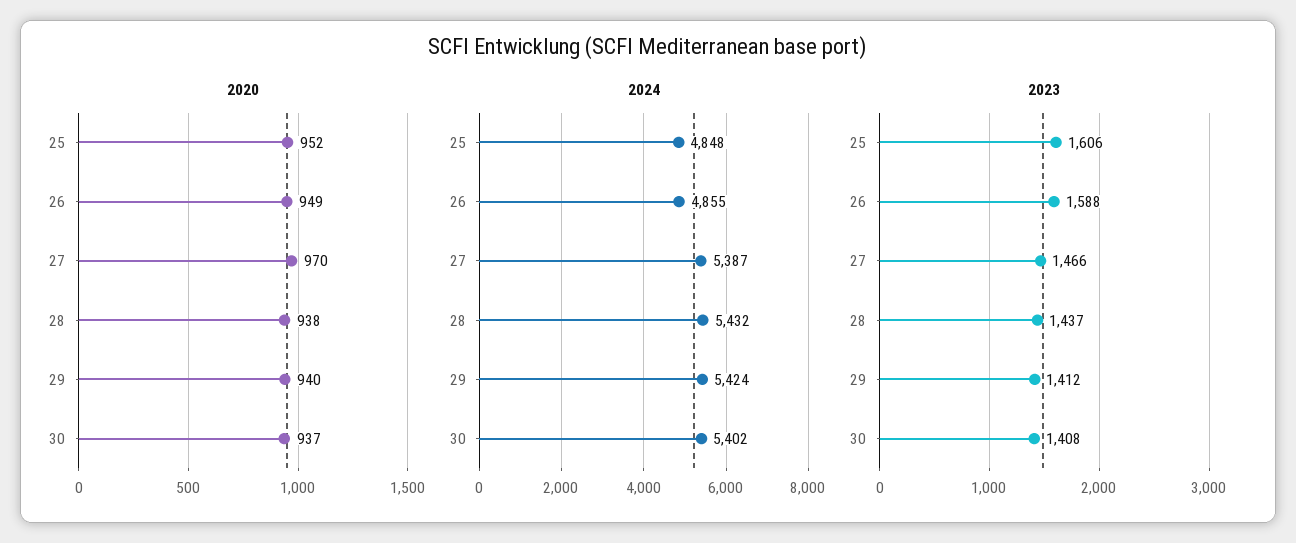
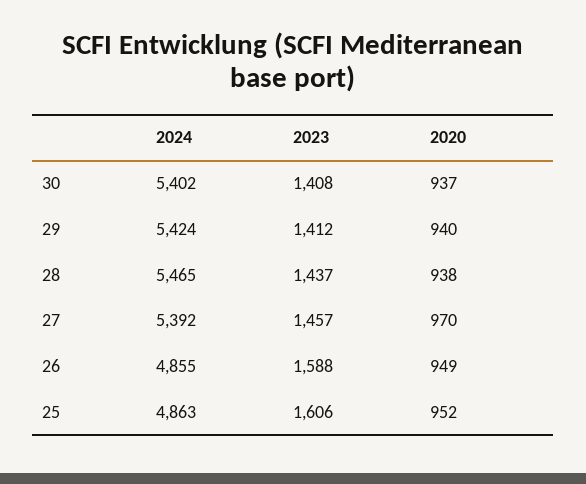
  {
    "2020": {
      "25": 952,
      "26": 949,
      "27": 970,
      "28": 938,
      "29": 940,
      "30": 937
    },
    "2024": {
-     "25": 4848,
+     "25": 4863,
      "26": 4855,
-     "27": 5387,
+     "27": 5392,
-     "28": 5432,
+     "28": 5465,
      "29": 5424,
      "30": 5402
    },
    "2023": {
      "25": 1606,
      "26": 1588,
-     "27": 1466,
+     "27": 1457,
      "28": 1437,
      "29": 1412,
      "30": 1408
    }
  }

